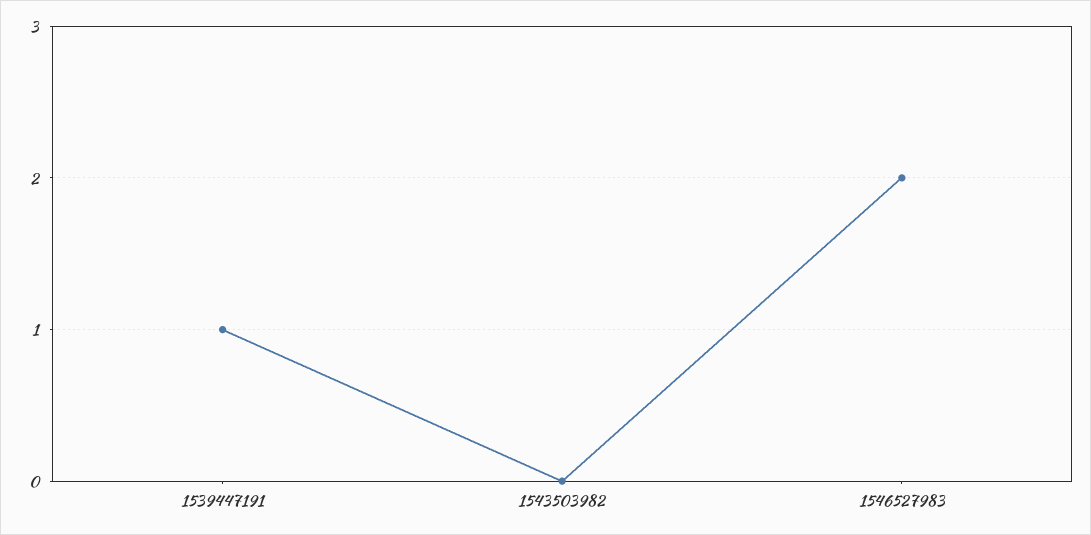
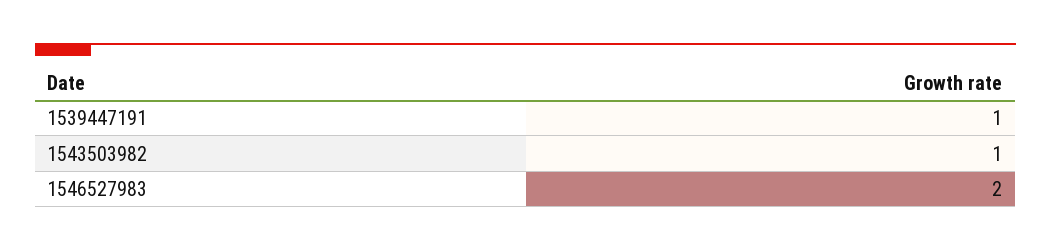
  {
    "1539447191": 1,
-   "1543503982": 0,
+   "1543503982": 1,
    "1546527983": 2
  }

